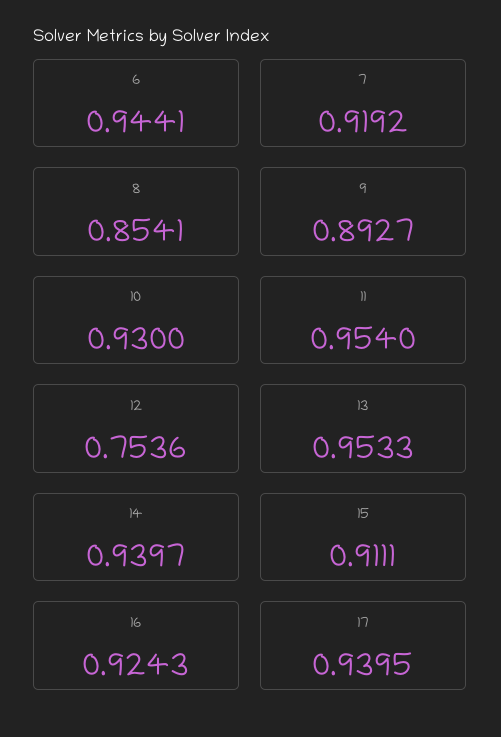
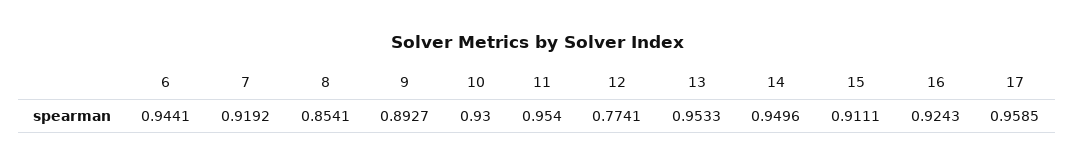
  {
    "6": 0.9441,
    "7": 0.9192,
    "8": 0.8541,
    "9": 0.8927,
    "10": 0.93,
    "11": 0.954,
-   "12": 0.7536,
+   "12": 0.7741,
    "13": 0.9533,
-   "14": 0.9397,
+   "14": 0.9496,
    "15": 0.9111,
    "16": 0.9243,
-   "17": 0.9395
+   "17": 0.9585
  }

